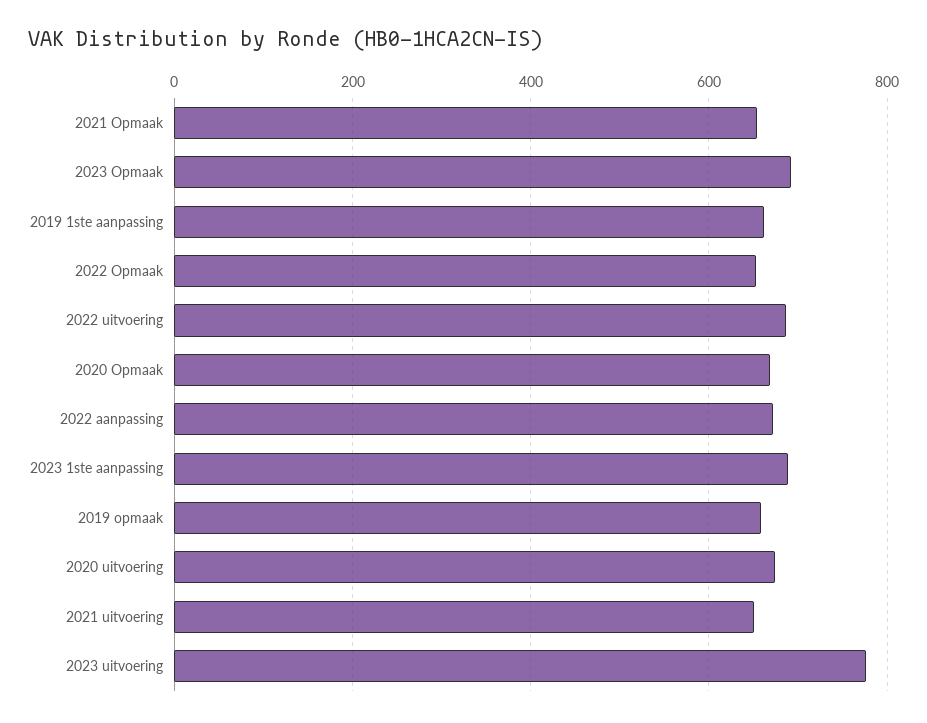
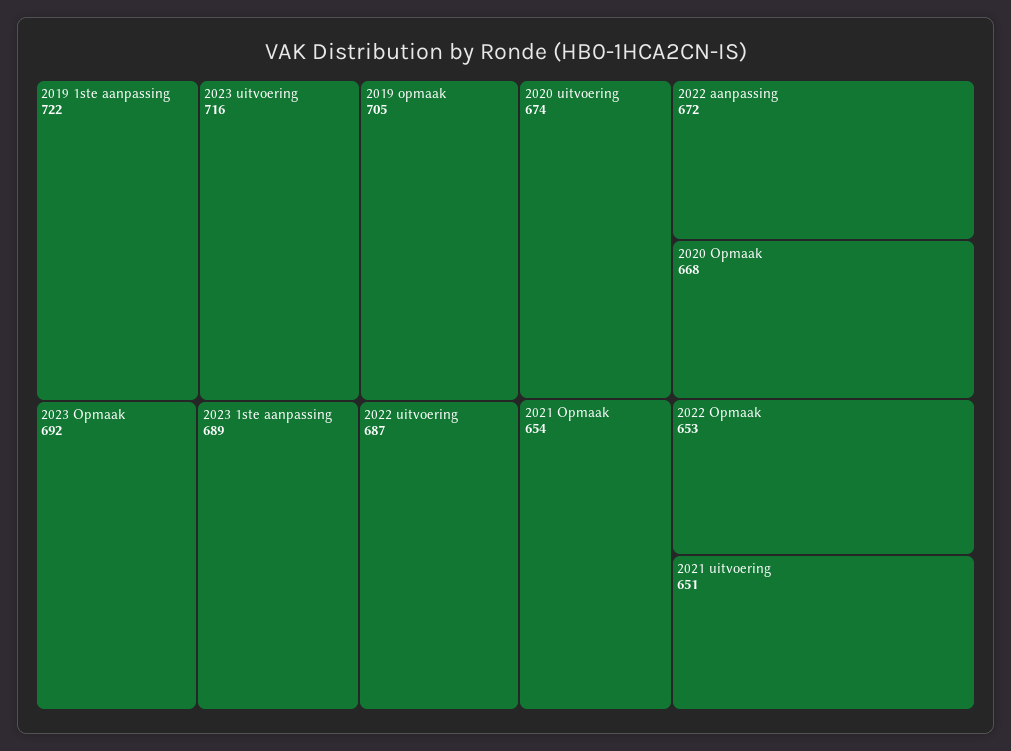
  {
    "2021 Opmaak": 654,
    "2023 Opmaak": 692,
-   "2019 1ste aanpassing": 660,
+   "2019 1ste aanpassing": 722,
    "2022 Opmaak": 653,
    "2022 uitvoering": 687,
    "2020 Opmaak": 668,
    "2022 aanpassing": 672,
    "2023 1ste aanpassing": 689,
-   "2019 opmaak": 660,
+   "2019 opmaak": 705,
    "2020 uitvoering": 674,
    "2021 uitvoering": 651,
-   "2023 uitvoering": 780
+   "2023 uitvoering": 716
  }

